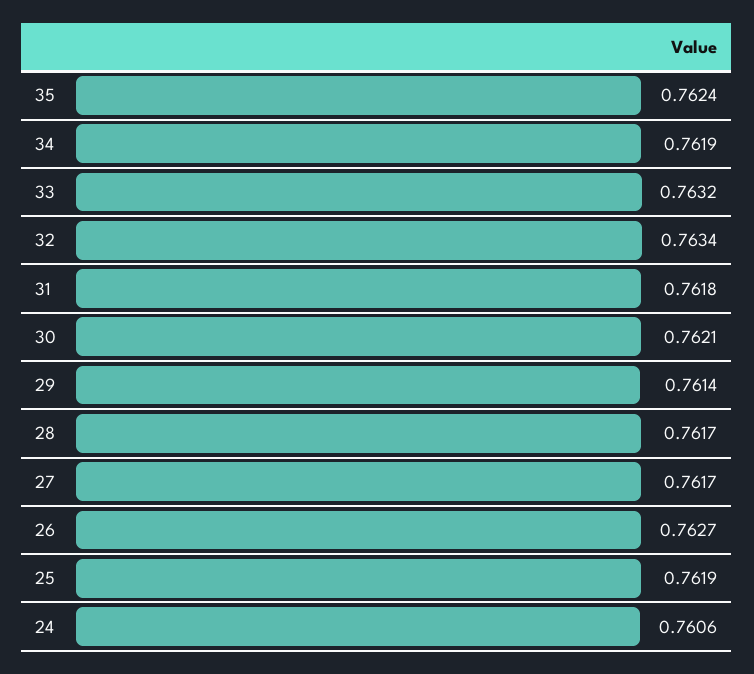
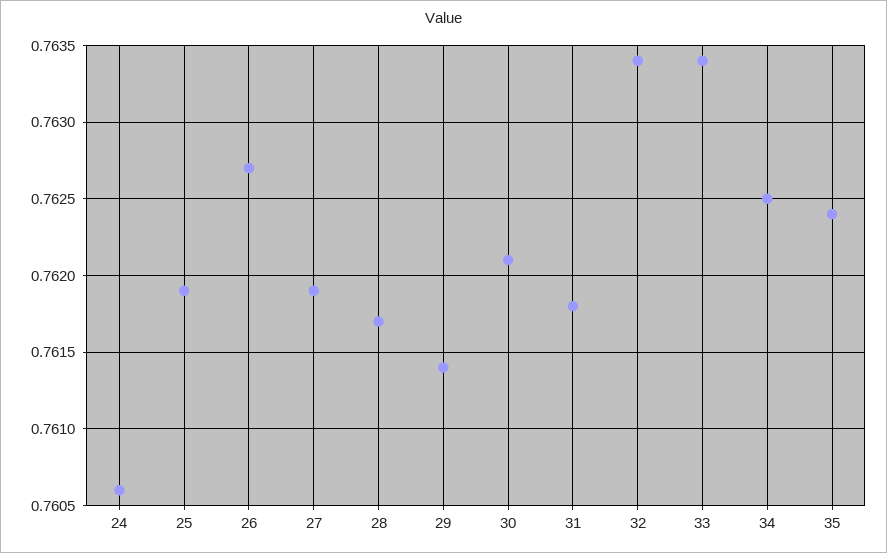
  {
    "35": 0.7624,
-   "34": 0.7619,
+   "34": 0.7625,
-   "33": 0.7632,
+   "33": 0.7634,
    "32": 0.7634,
    "31": 0.7618,
    "30": 0.7621,
    "29": 0.7614,
    "28": 0.7617,
-   "27": 0.7617,
+   "27": 0.7619,
    "26": 0.7627,
    "25": 0.7619,
    "24": 0.7606
  }

